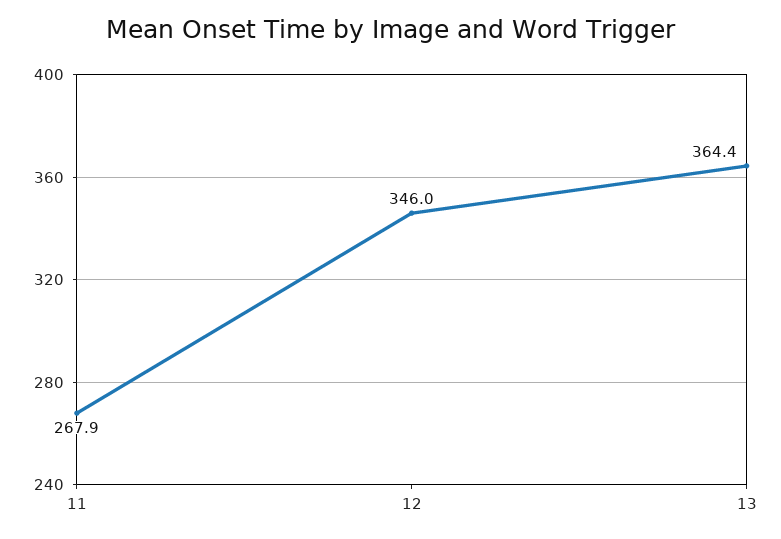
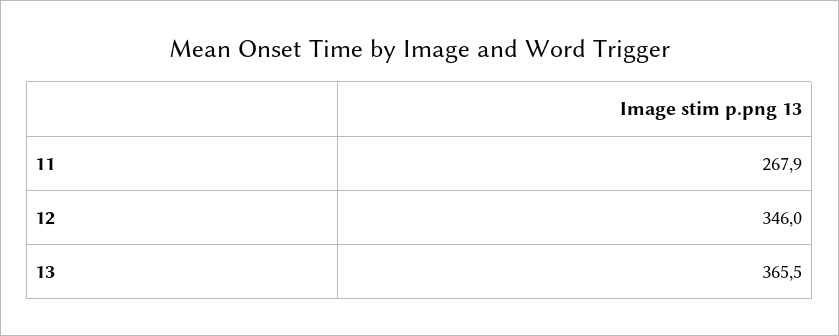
  {
    "11": 267.9,
    "12": 346,
-   "13": 364.4
+   "13": 365.5
  }

